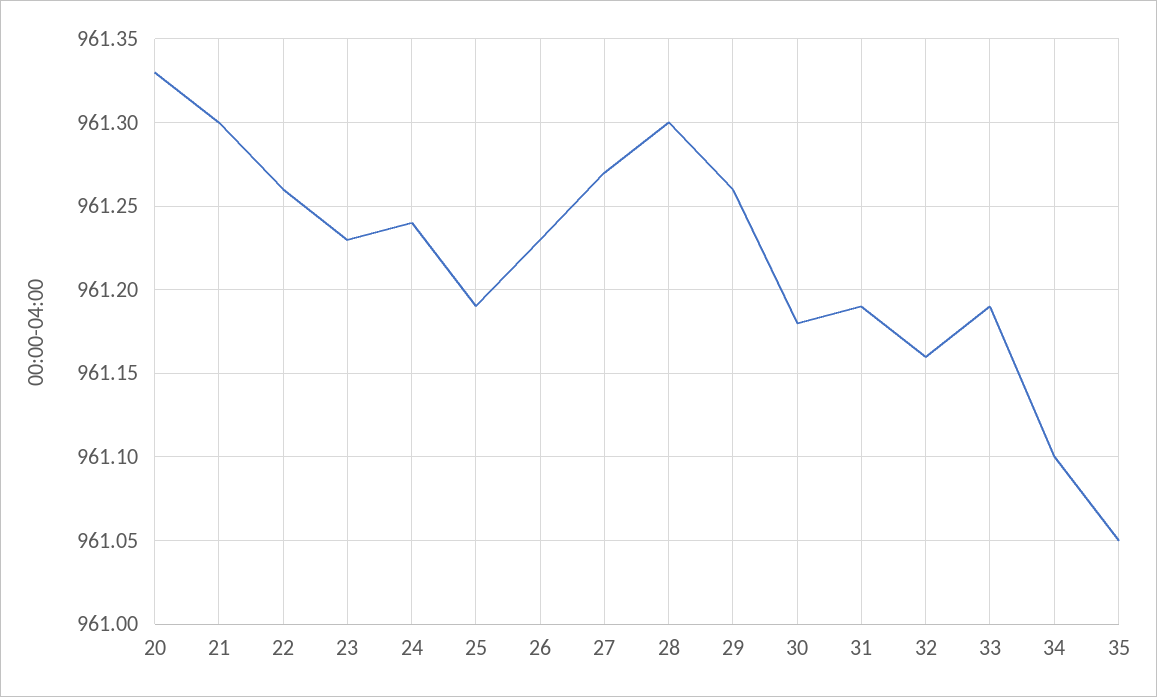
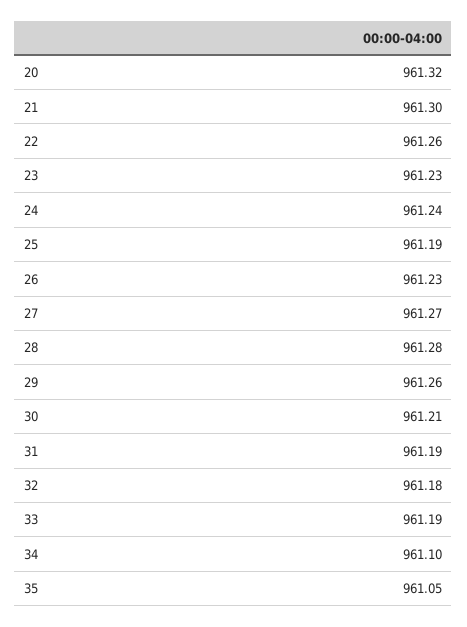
  {
-   "20": 961.33,
+   "20": 961.32,
    "21": 961.3,
    "22": 961.26,
    "23": 961.23,
    "24": 961.24,
    "25": 961.19,
    "26": 961.23,
    "27": 961.27,
-   "28": 961.3,
+   "28": 961.28,
    "29": 961.26,
-   "30": 961.18,
+   "30": 961.21,
    "31": 961.19,
-   "32": 961.16,
+   "32": 961.18,
    "33": 961.19,
    "34": 961.1,
    "35": 961.05
  }

